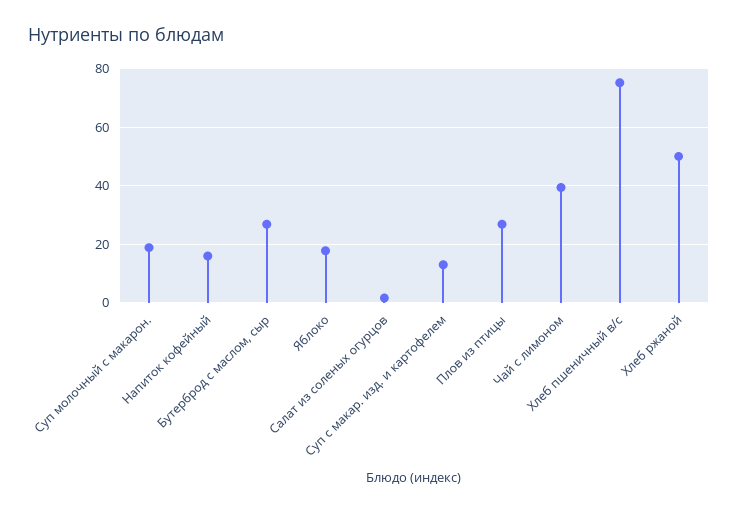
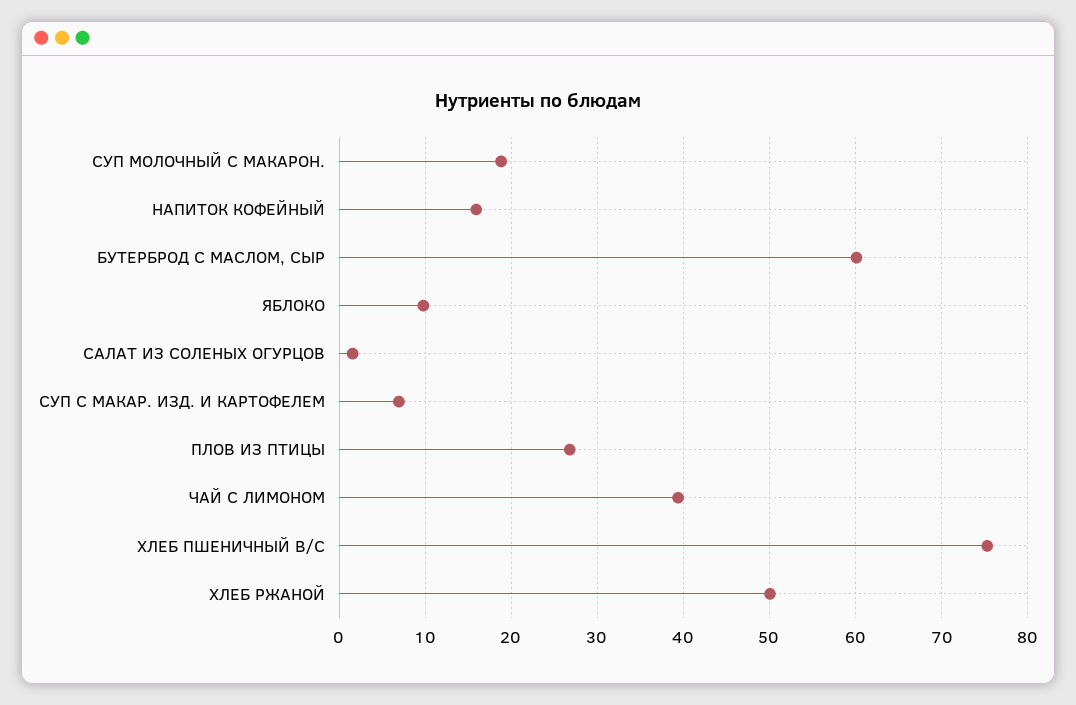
  {
    "Суп молочный с макарон.": 19,
    "Напиток кофейный": 16,
-   "Бутерброд с маслом, сыр": 27.5,
+   "Бутерброд с маслом, сыр": 60,
-   "Яблоко": 17.5,
+   "Яблоко": 10,
    "Салат из соленых огурцов": 2,
-   "Суп с макар. изд. и картофелем": 12.5,
+   "Суп с макар. изд. и картофелем": 7,
    "Плов из птицы": 27,
    "Чай с лимоном": 39,
    "Хлеб пшеничный в/с": 75,
    "Хлеб ржаной": 50
  }

